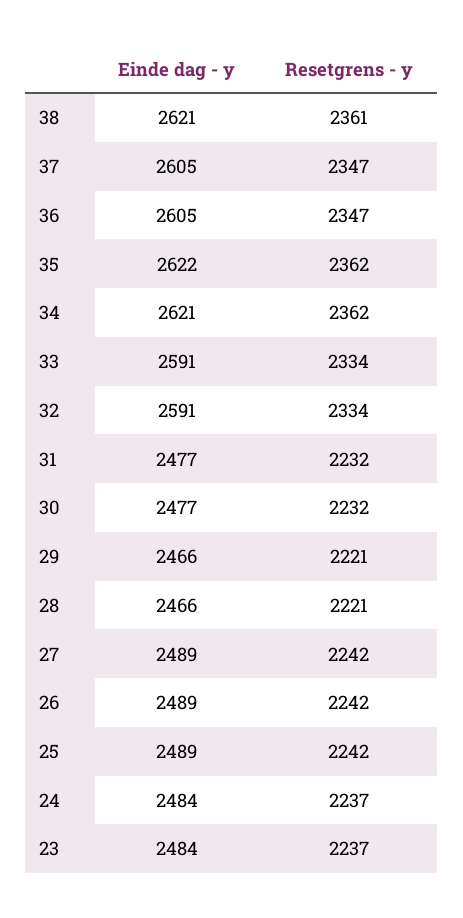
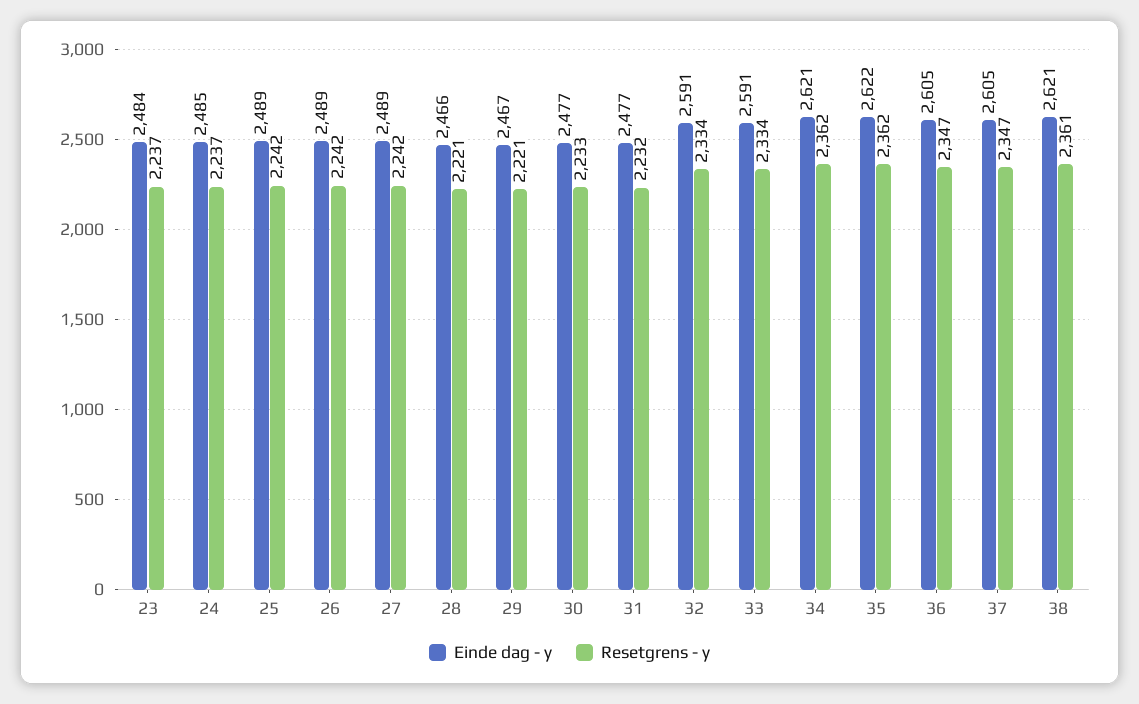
  {
    "Einde dag - y": {
      "38": 2621,
      "37": 2605,
      "36": 2605,
      "35": 2622,
      "34": 2621,
      "33": 2591,
      "32": 2591,
      "31": 2477,
      "30": 2477,
-     "29": 2466,
+     "29": 2467,
      "28": 2466,
      "27": 2489,
      "26": 2489,
      "25": 2489,
-     "24": 2484,
+     "24": 2485,
      "23": 2484
    },
    "Resetgrens - y": {
      "38": 2361,
      "37": 2347,
      "36": 2347,
      "35": 2362,
      "34": 2362,
      "33": 2334,
      "32": 2334,
      "31": 2232,
-     "30": 2232,
+     "30": 2233,
      "29": 2221,
      "28": 2221,
      "27": 2242,
      "26": 2242,
      "25": 2242,
      "24": 2237,
      "23": 2237
    }
  }

